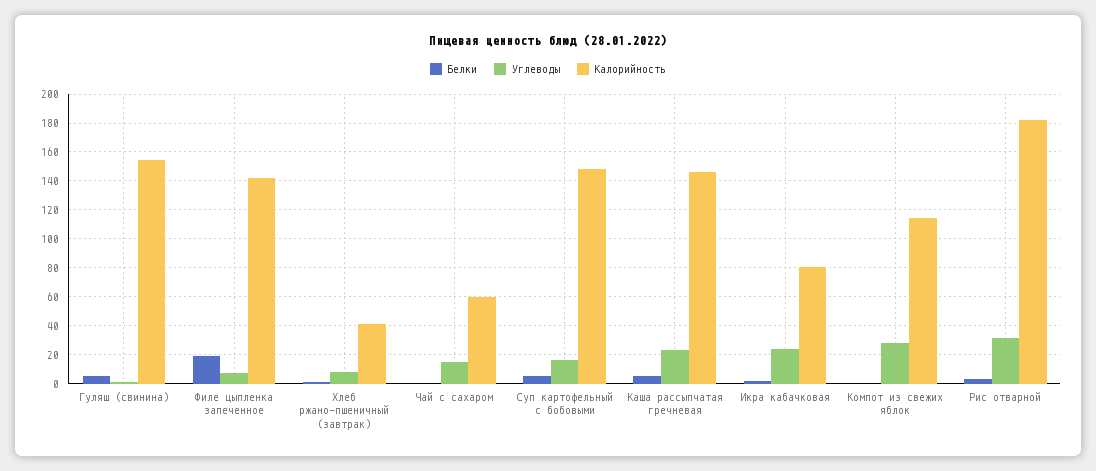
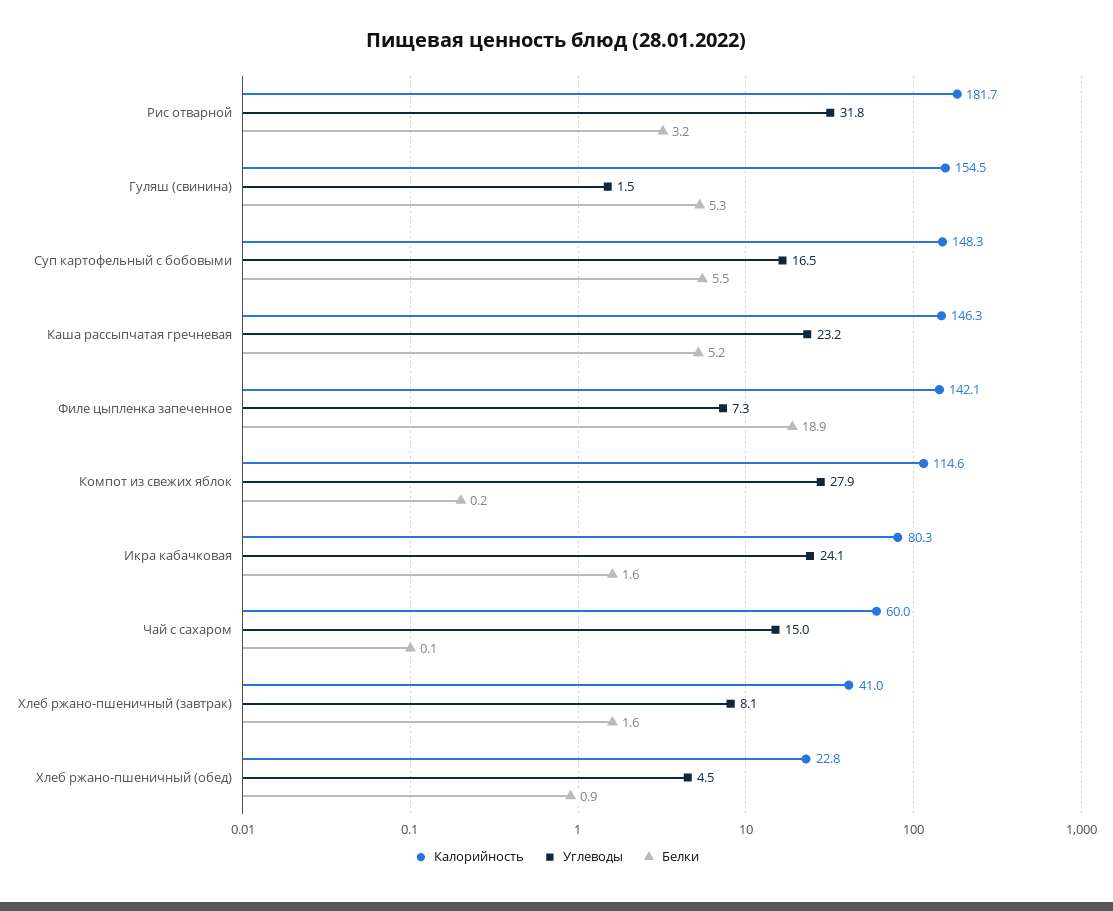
  {
    "Белки": {
      "Гуляш (свинина)": 5.3,
      "Филе цыпленка запеченное": 18.9,
      "Хлеб ржано-пшеничный (завтрак)": 1.6,
      "Чай с сахаром": 0.1,
      "Суп картофельный с бобовыми": 5.5,
      "Каша рассыпчатая гречневая": 5.2,
      "Икра кабачковая": 1.6,
      "Компот из свежих яблок": 0.2,
-     "Рис отварной": 3.2
+     "Рис отварной": 3.2,
+     "Хлеб ржано-пшеничный (обед)": 0.9
    },
    "Углеводы": {
      "Гуляш (свинина)": 1.5,
      "Филе цыпленка запеченное": 7.3,
      "Хлеб ржано-пшеничный (завтрак)": 8.1,
      "Чай с сахаром": 15,
      "Суп картофельный с бобовыми": 16.5,
      "Каша рассыпчатая гречневая": 23.2,
      "Икра кабачковая": 24.1,
      "Компот из свежих яблок": 27.9,
-     "Рис отварной": 31.8
+     "Рис отварной": 31.8,
+     "Хлеб ржано-пшеничный (обед)": 4.5
    },
    "Калорийность": {
      "Гуляш (свинина)": 154.5,
      "Филе цыпленка запеченное": 142.1,
      "Хлеб ржано-пшеничный (завтрак)": 41,
      "Чай с сахаром": 60,
      "Суп картофельный с бобовыми": 148.3,
      "Каша рассыпчатая гречневая": 146.3,
      "Икра кабачковая": 80.3,
      "Компот из свежих яблок": 114.6,
-     "Рис отварной": 181.7
+     "Рис отварной": 181.7,
+     "Хлеб ржано-пшеничный (обед)": 22.8
    }
  }

